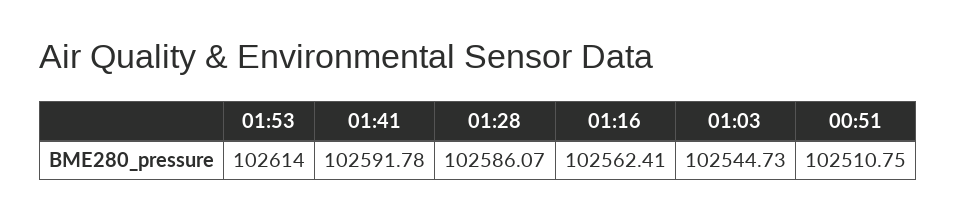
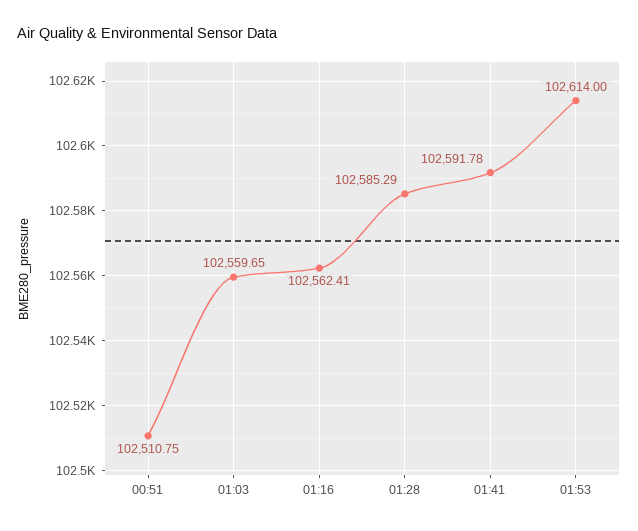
  {
    "01:53": 102614,
    "01:41": 102591.78,
-   "01:28": 102586.07,
+   "01:28": 102585.29,
    "01:16": 102562.41,
-   "01:03": 102544.73,
+   "01:03": 102559.65,
    "00:51": 102510.75
  }

